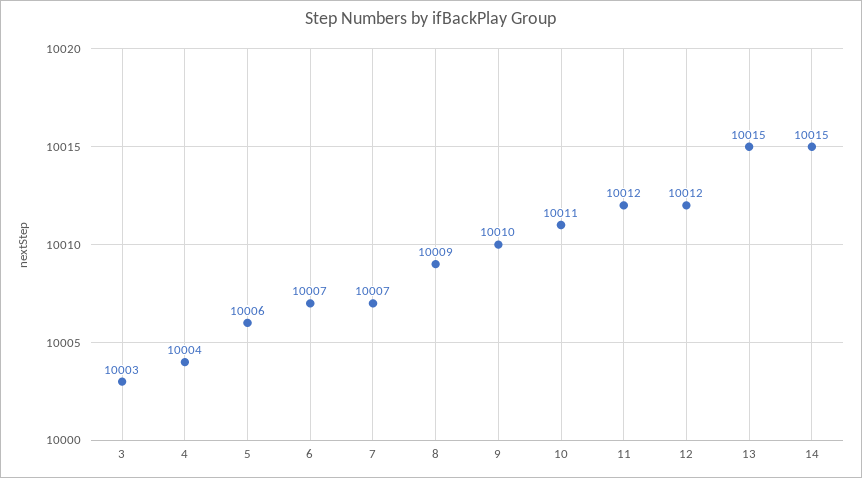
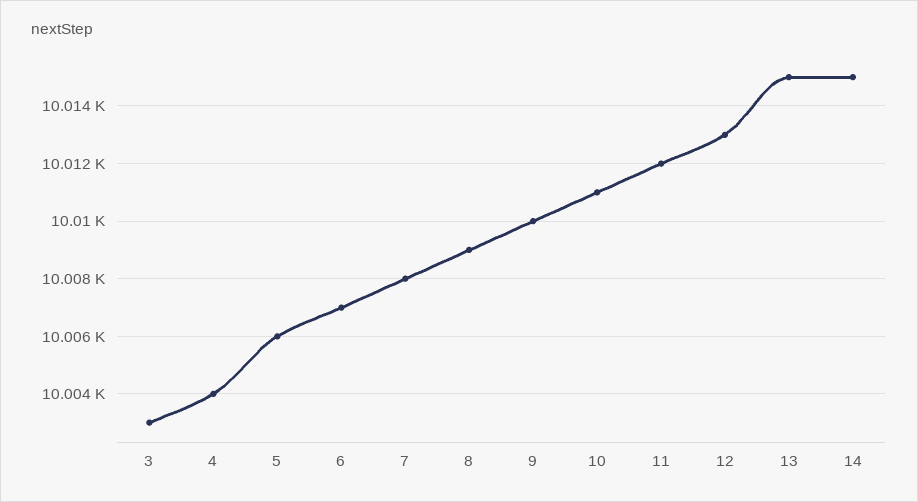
  {
    "3": 10003,
    "4": 10004,
    "5": 10006,
    "6": 10007,
-   "7": 10007,
+   "7": 10008,
    "8": 10009,
    "9": 10010,
    "10": 10011,
    "11": 10012,
-   "12": 10012,
+   "12": 10013,
    "13": 10015,
    "14": 10015
  }

